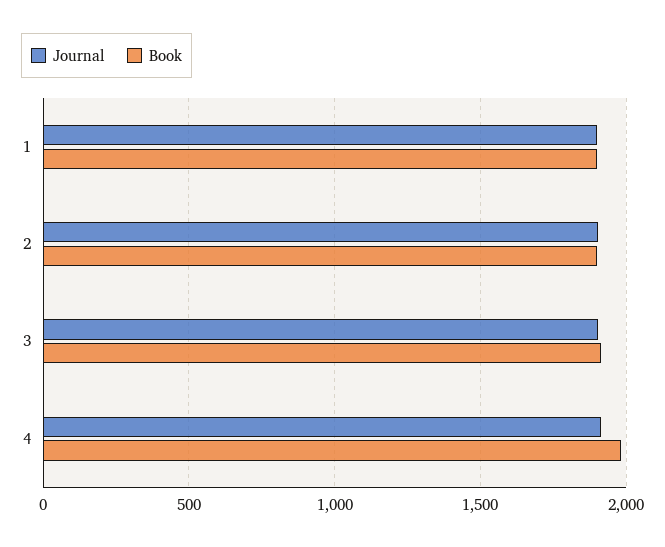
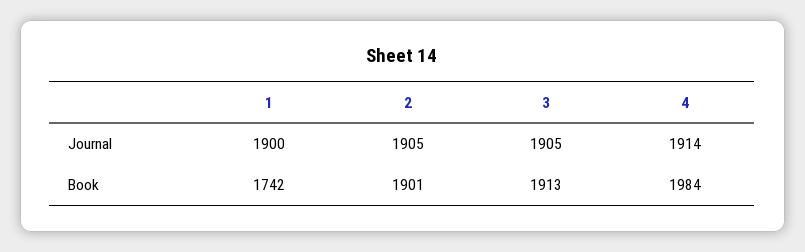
  {
    "Journal": {
      "1": 1900,
      "2": 1905,
      "3": 1905,
      "4": 1914
    },
    "Book": {
-     "1": 1900,
+     "1": 1742,
      "2": 1901,
      "3": 1913,
      "4": 1984
    }
  }

